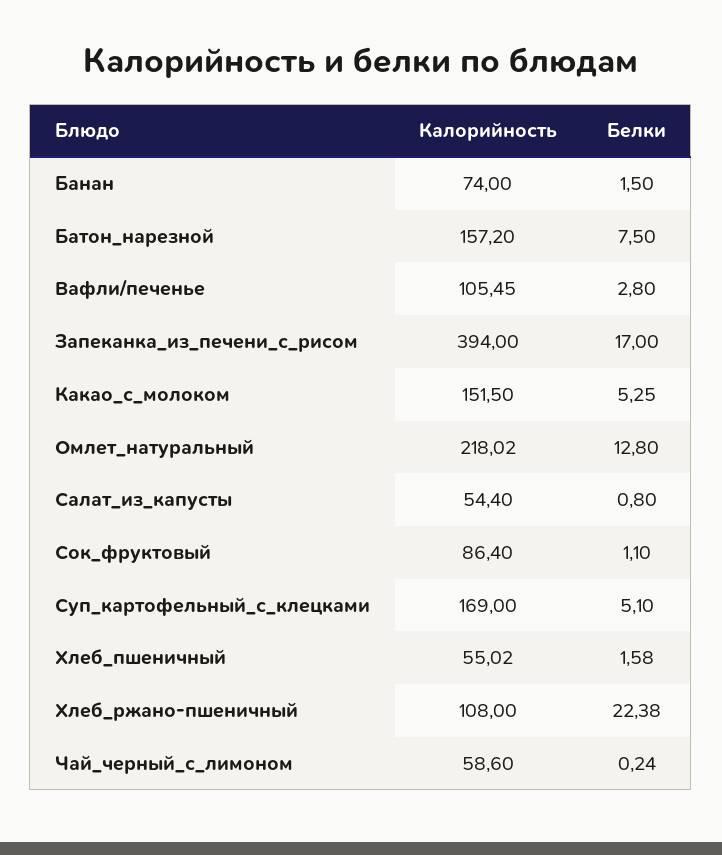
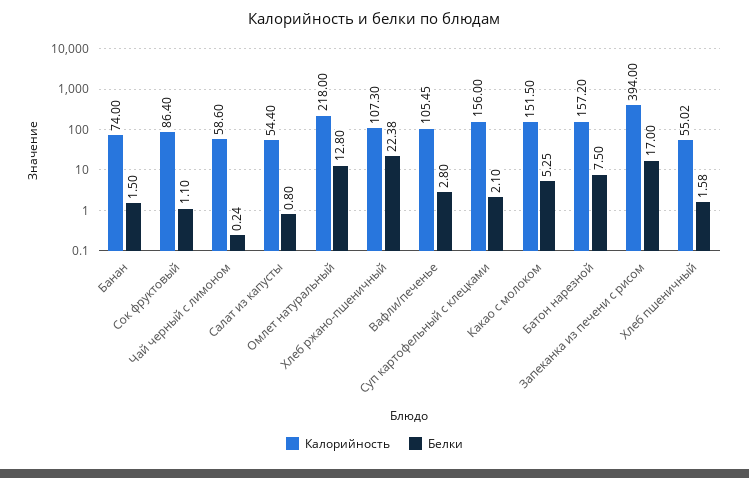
  {
    "Калорийность": {
      "Банан": 74,
      "Батон_нарезной": 157.2,
      "Вафли/печенье": 105.45,
      "Запеканка_из_печени_с_рисом": 394,
      "Какао_с_молоком": 151.5,
-     "Омлет_натуральный": 218.02,
+     "Омлет_натуральный": 218,
      "Салат_из_капусты": 54.4,
      "Сок_фруктовый": 86.4,
-     "Суп_картофельный_с_клецками": 169,
+     "Суп_картофельный_с_клецками": 156,
      "Хлеб_пшеничный": 55.02,
-     "Хлеб_ржано-пшеничный": 108,
+     "Хлеб_ржано-пшеничный": 107.3,
      "Чай_черный_с_лимоном": 58.6
    },
    "Белки": {
      "Банан": 1.5,
      "Батон_нарезной": 7.5,
      "Вафли/печенье": 2.8,
      "Запеканка_из_печени_с_рисом": 17,
      "Какао_с_молоком": 5.25,
      "Омлет_натуральный": 12.8,
      "Салат_из_капусты": 0.8,
      "Сок_фруктовый": 1.1,
-     "Суп_картофельный_с_клецками": 5.1,
+     "Суп_картофельный_с_клецками": 2.1,
      "Хлеб_пшеничный": 1.58,
      "Хлеб_ржано-пшеничный": 22.38,
      "Чай_черный_с_лимоном": 0.24
    }
  }

